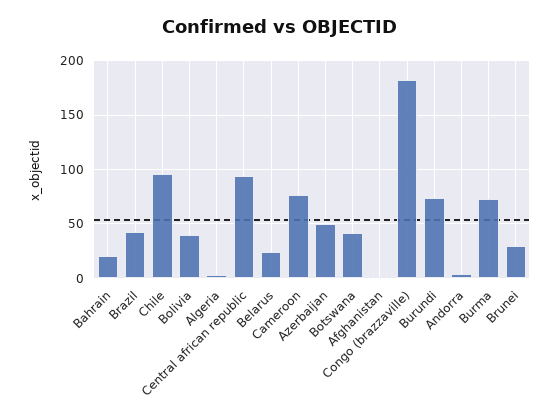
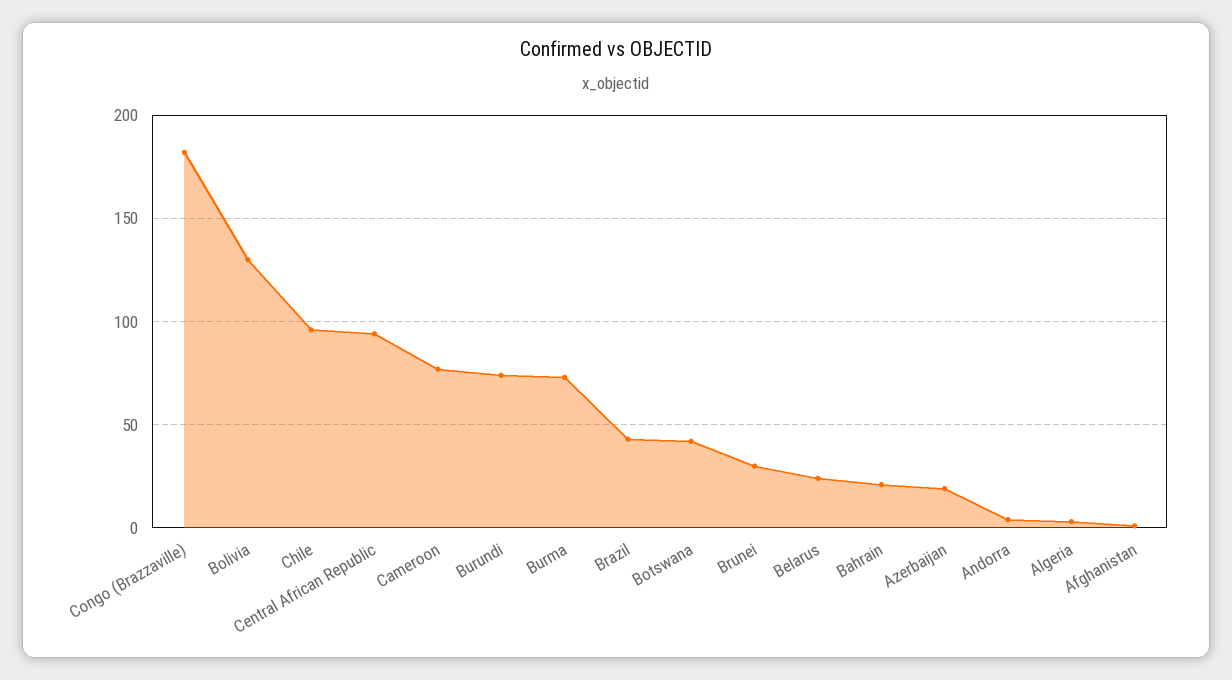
  {
    "Bahrain": 20,
    "Brazil": 45,
    "Chile": 95,
-   "Bolivia": 40,
+   "Bolivia": 130,
    "Algeria": 5,
    "Central african republic": 95,
    "Belarus": 25,
    "Cameroon": 75,
-   "Azerbaijan": 50,
+   "Azerbaijan": 20,
    "Botswana": 40,
    "Afghanistan": 0,
    "Congo (brazzaville)": 180,
    "Burundi": 75,
    "Andorra": 5,
    "Burma": 75,
    "Brunei": 30
  }

